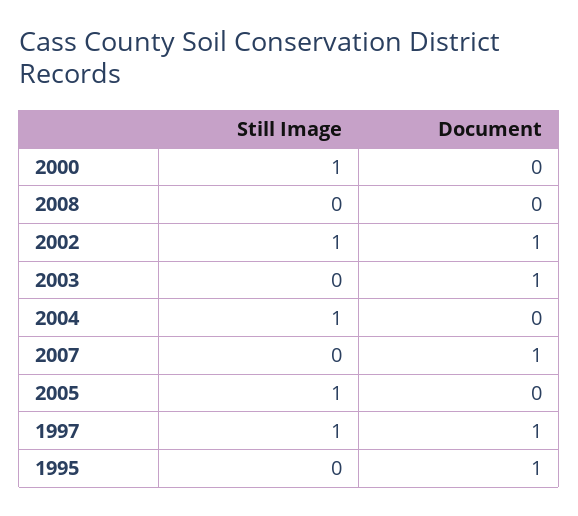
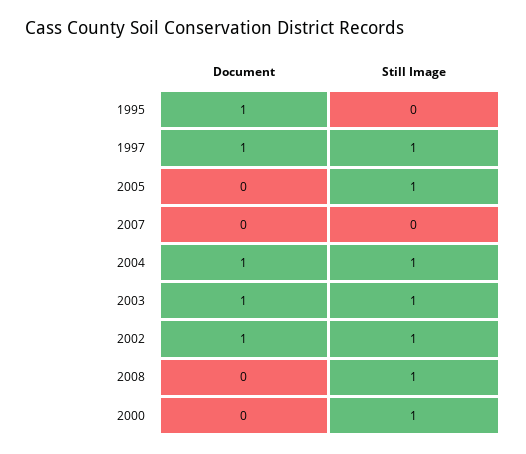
  {
    "Still Image": {
      "2000": 1,
-     "2008": 0,
+     "2008": 1,
      "2002": 1,
-     "2003": 0,
+     "2003": 1,
      "2004": 1,
      "2007": 0,
      "2005": 1,
      "1997": 1,
      "1995": 0
    },
    "Document": {
      "2000": 0,
      "2008": 0,
      "2002": 1,
      "2003": 1,
-     "2004": 0,
+     "2004": 1,
-     "2007": 1,
+     "2007": 0,
      "2005": 0,
      "1997": 1,
      "1995": 1
    }
  }

